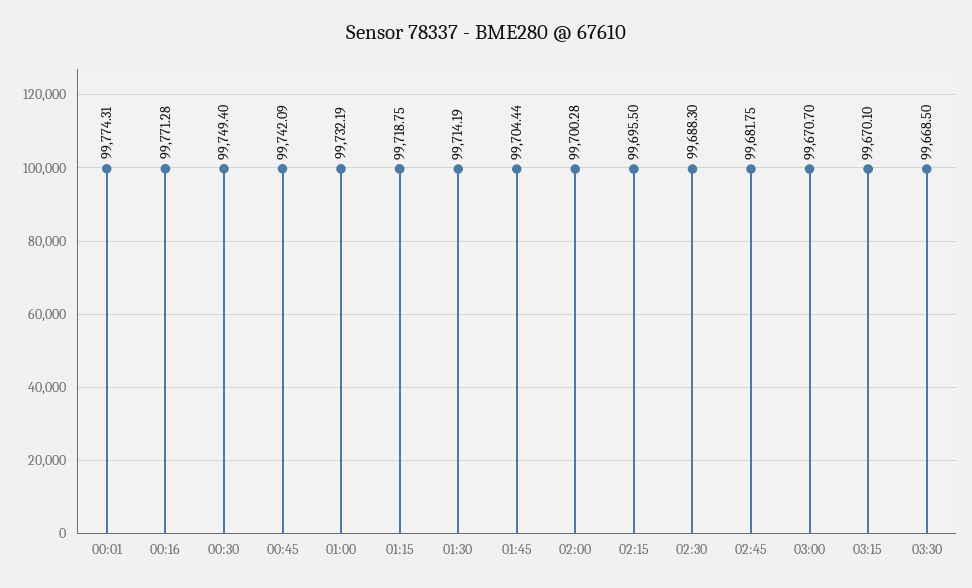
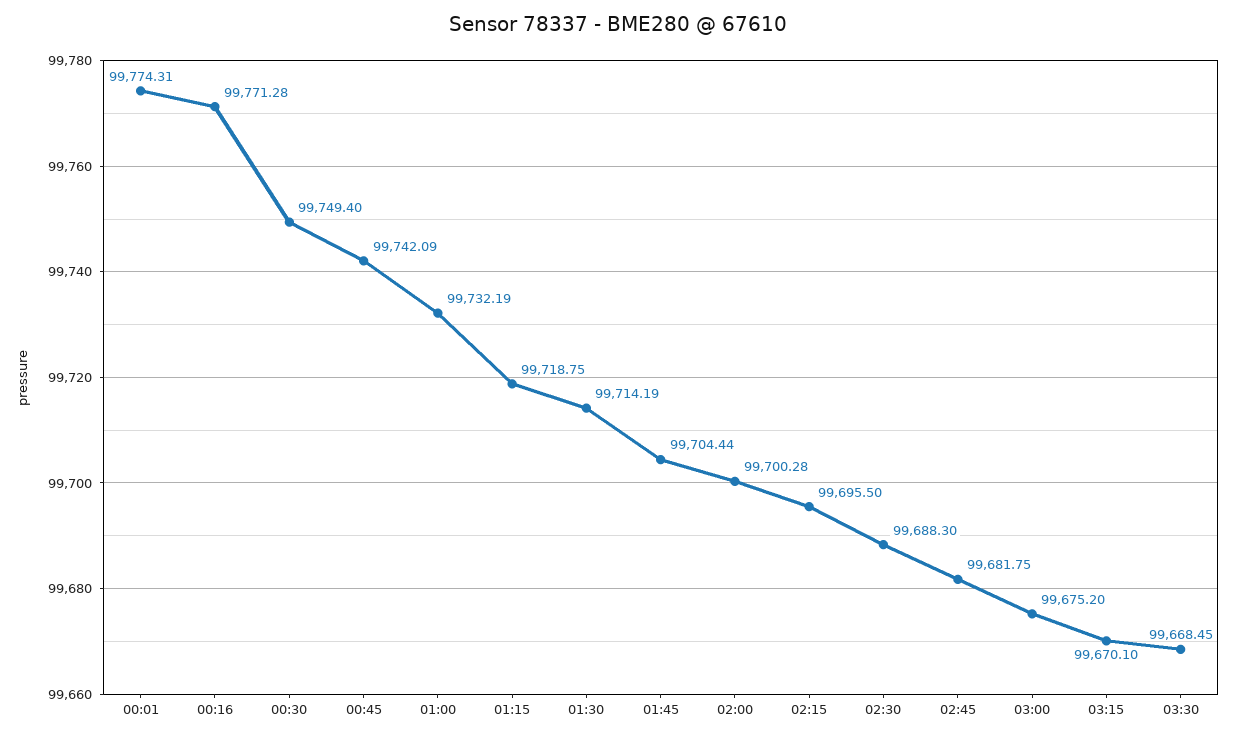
  {
    "00:01": 99774.31,
    "00:16": 99771.28,
    "00:30": 99749.4,
    "00:45": 99742.09,
    "01:00": 99732.19,
    "01:15": 99718.75,
    "01:30": 99714.19,
    "01:45": 99704.44,
    "02:00": 99700.28,
    "02:15": 99695.5,
    "02:30": 99688.3,
    "02:45": 99681.75,
-   "03:00": 99670.7,
+   "03:00": 99675.2,
    "03:15": 99670.1,
-   "03:30": 99668.5
+   "03:30": 99668.45
  }

